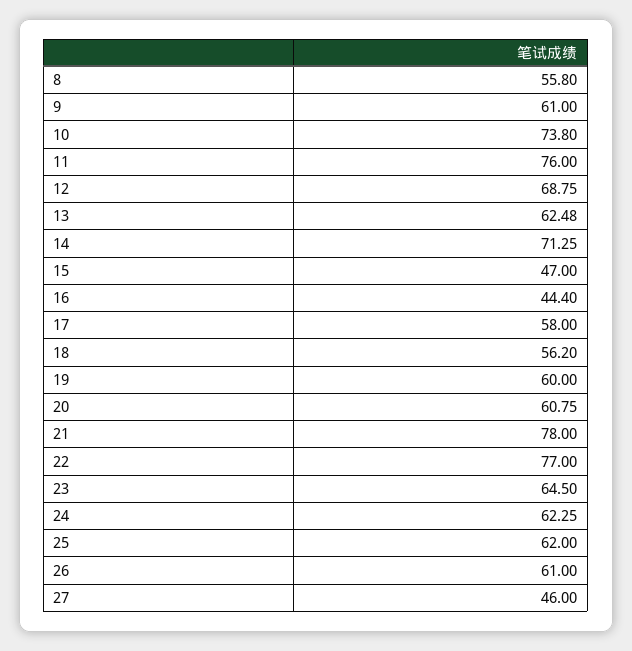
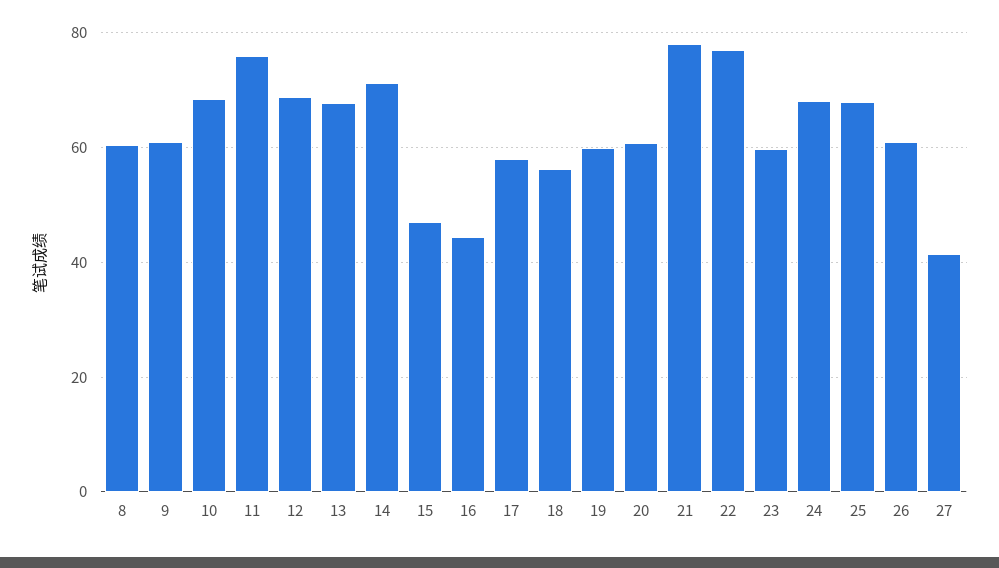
  {
-   "8": 55.8,
+   "8": 60,
    "9": 61,
-   "10": 73.8,
+   "10": 68,
    "11": 76,
    "12": 68.75,
-   "13": 62.48,
+   "13": 68,
    "14": 71.25,
    "15": 47,
    "16": 44.4,
    "17": 58,
    "18": 56.2,
    "19": 60,
    "20": 60.75,
    "21": 78,
    "22": 77,
-   "23": 64.5,
+   "23": 60,
-   "24": 62.25,
+   "24": 68,
-   "25": 62,
+   "25": 68,
    "26": 61,
-   "27": 46
+   "27": 42
  }

